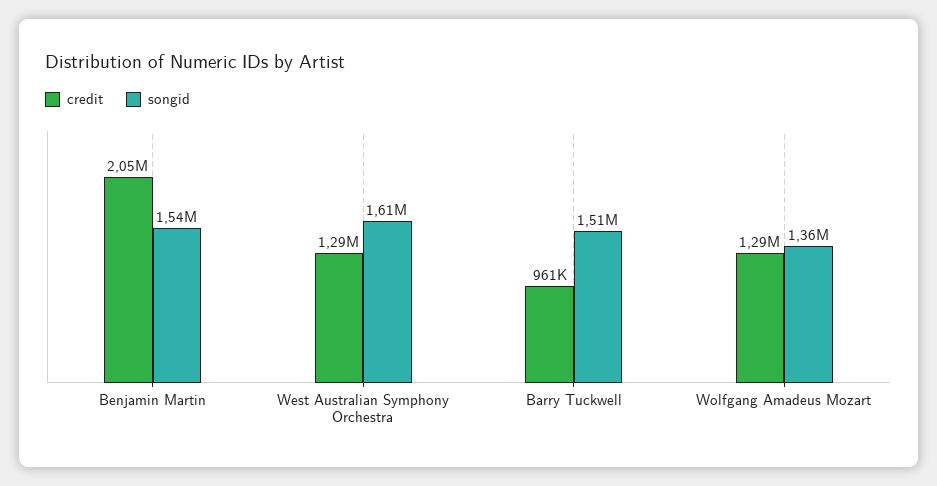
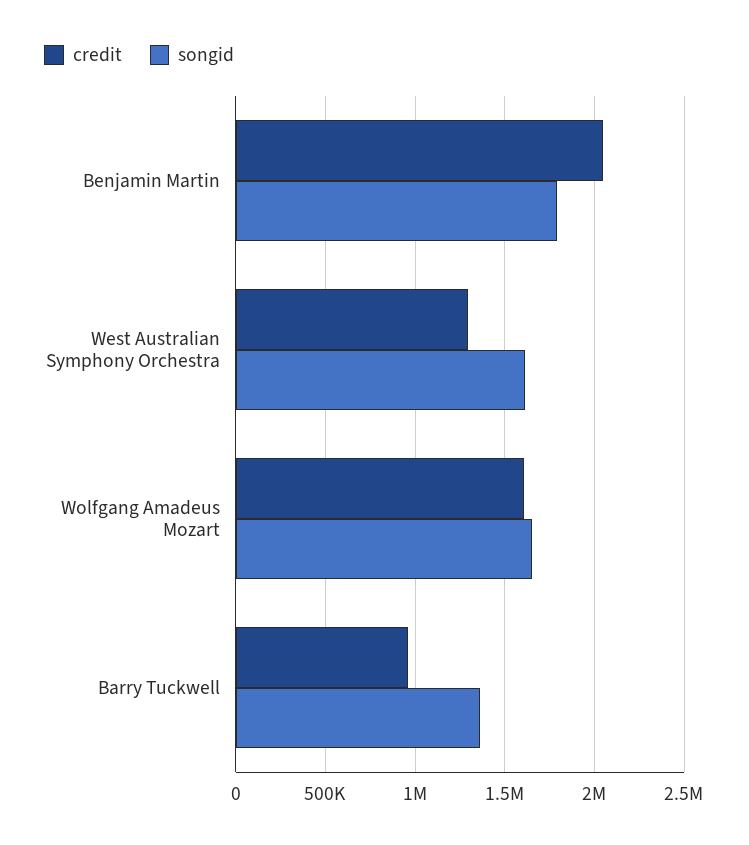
  {
    "credit": {
      "Benjamin Martin": 2050000,
      "West Australian Symphony Orchestra": 1290000,
      "Barry Tuckwell": 961000,
-     "Wolfgang Amadeus Mozart": 1290000
+     "Wolfgang Amadeus Mozart": 1600000
    },
    "songid": {
-     "Benjamin Martin": 1540000,
+     "Benjamin Martin": 1800000,
      "West Australian Symphony Orchestra": 1610000,
-     "Barry Tuckwell": 1510000,
+     "Barry Tuckwell": 1350000,
-     "Wolfgang Amadeus Mozart": 1360000
+     "Wolfgang Amadeus Mozart": 1650000
    }
  }

